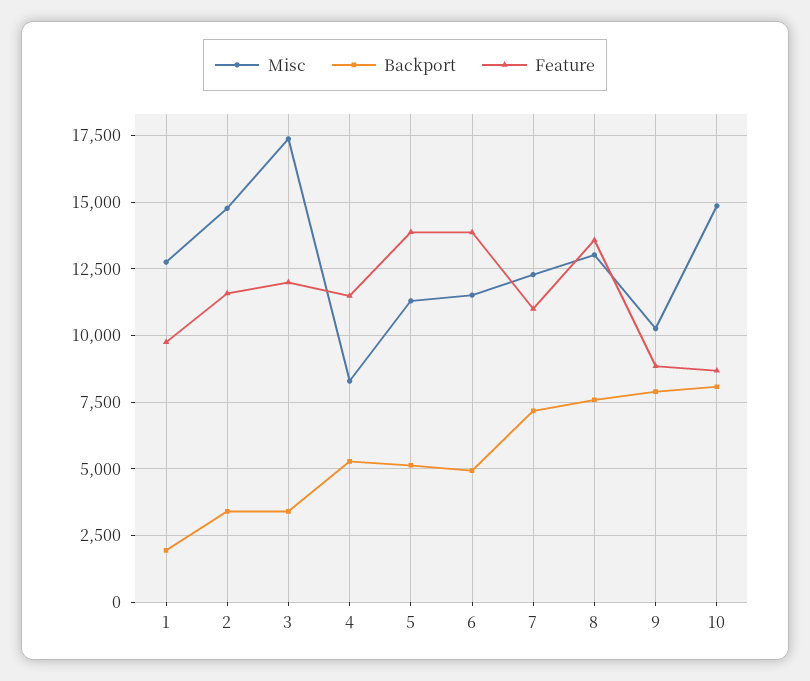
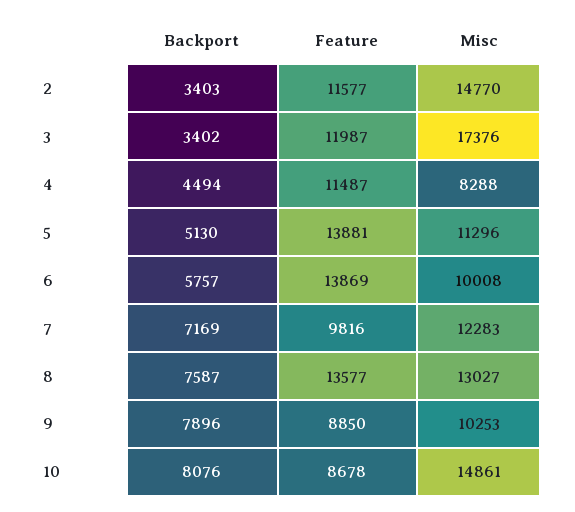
  {
    "Misc": {
-     "1": 12750,
      "2": 14770,
      "3": 17376,
      "4": 8288,
      "5": 11296,
-     "6": 11500,
+     "6": 10008,
      "7": 12283,
      "8": 13027,
      "9": 10253,
      "10": 14861
    },
    "Backport": {
-     "1": 2000,
      "2": 3403,
      "3": 3402,
-     "4": 5250,
+     "4": 4494,
      "5": 5130,
-     "6": 5000,
+     "6": 5757,
      "7": 7169,
      "8": 7587,
      "9": 7896,
      "10": 8076
    },
    "Feature": {
-     "1": 9750,
      "2": 11577,
      "3": 11987,
      "4": 11487,
      "5": 13881,
      "6": 13869,
-     "7": 11000,
+     "7": 9816,
      "8": 13577,
      "9": 8850,
      "10": 8678
    }
  }

